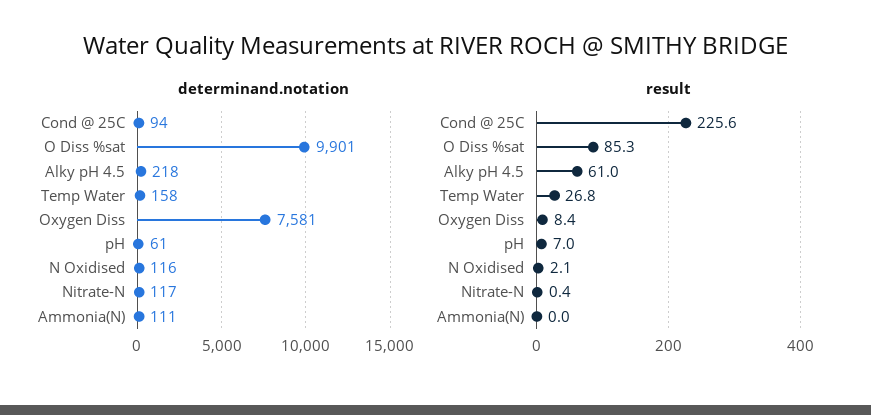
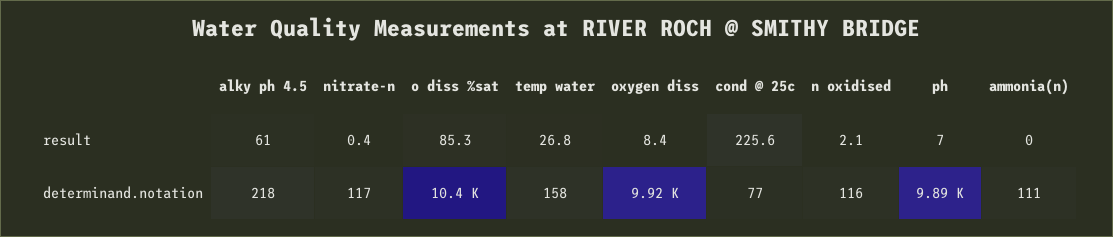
  {
    "determinand.notation": {
-     "Cond @ 25C": 94,
+     "Cond @ 25C": 77,
-     "O Diss %sat": 9901,
+     "O Diss %sat": 10400,
      "Alky pH 4.5": 218,
      "Temp Water": 158,
-     "Oxygen Diss": 7581,
+     "Oxygen Diss": 9920,
-     "pH": 61,
+     "pH": 9890,
      "N Oxidised": 116,
      "Nitrate-N": 117,
      "Ammonia(N)": 111
    },
    "result": {
      "Cond @ 25C": 225.6,
      "O Diss %sat": 85.3,
      "Alky pH 4.5": 61,
      "Temp Water": 26.8,
      "Oxygen Diss": 8.4,
      "pH": 7,
      "N Oxidised": 2.1,
      "Nitrate-N": 0.4,
      "Ammonia(N)": 0
    }
  }

